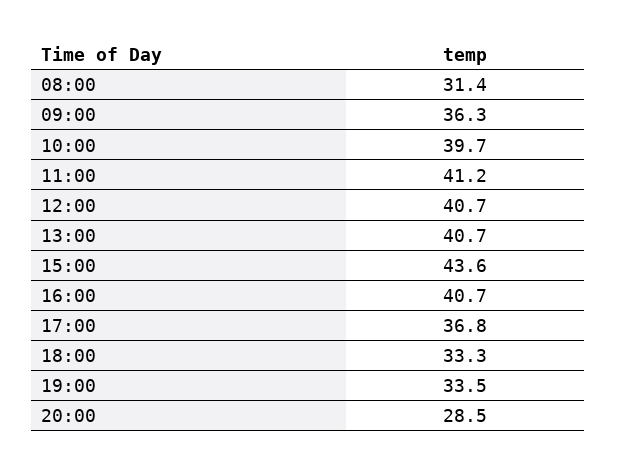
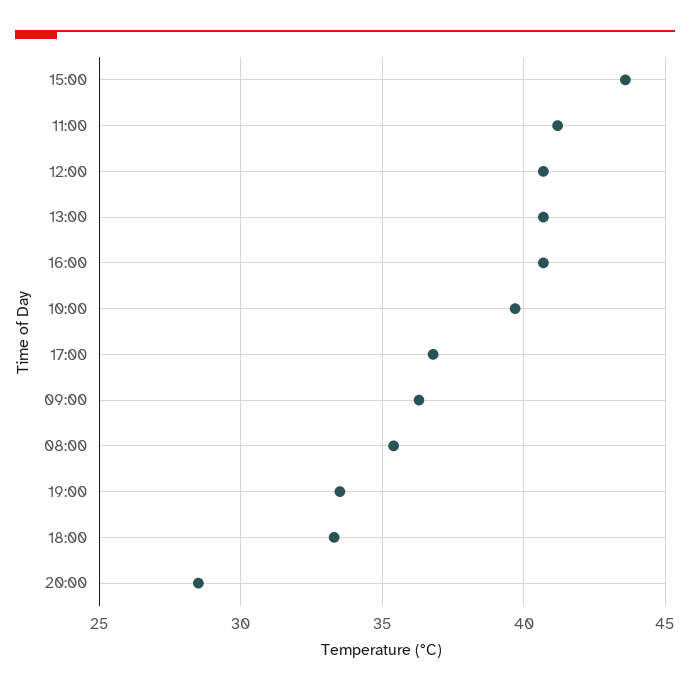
  {
-   "08:00": 31.4,
+   "08:00": 35.5,
    "09:00": 36.3,
    "10:00": 39.7,
    "11:00": 41.2,
    "12:00": 40.7,
    "13:00": 40.7,
    "15:00": 43.6,
    "16:00": 40.7,
    "17:00": 36.8,
    "18:00": 33.3,
    "19:00": 33.5,
    "20:00": 28.5
  }

